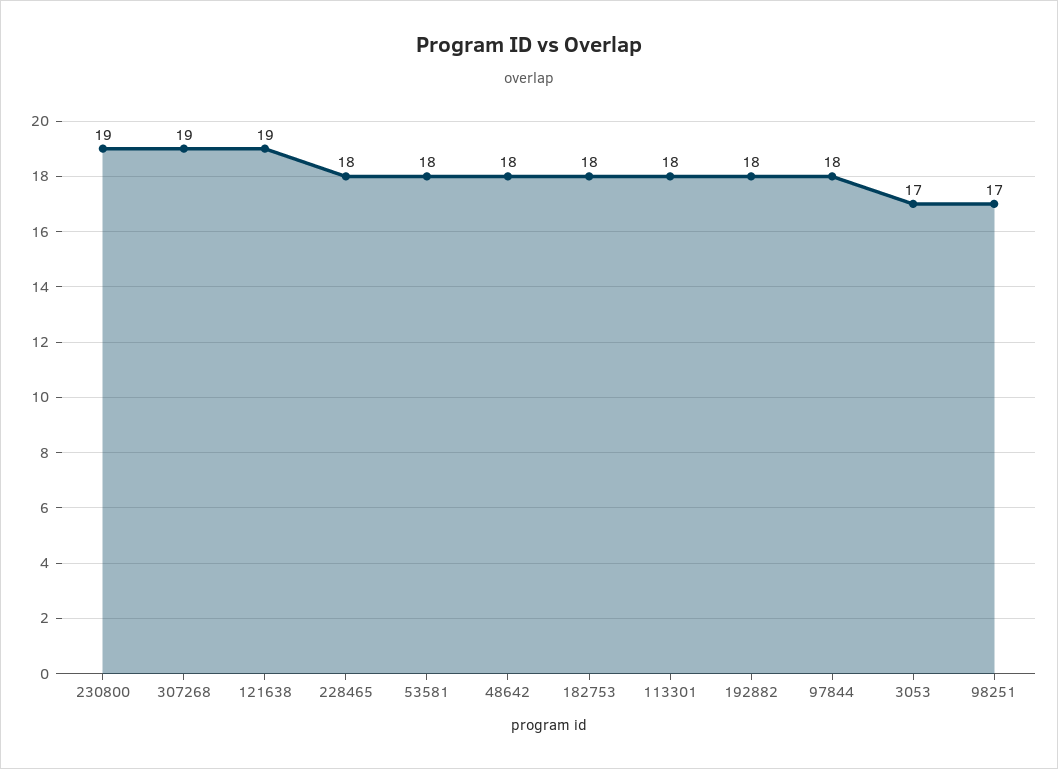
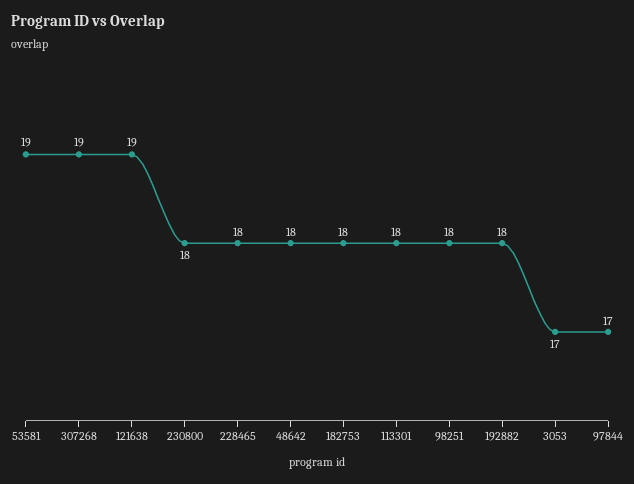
  {
-   "230800": 19,
+   "230800": 18,
    "307268": 19,
    "121638": 19,
    "228465": 18,
-   "53581": 18,
+   "53581": 19,
    "48642": 18,
    "182753": 18,
    "113301": 18,
    "192882": 18,
-   "97844": 18,
+   "97844": 17,
    "3053": 17,
-   "98251": 17
+   "98251": 18
  }

